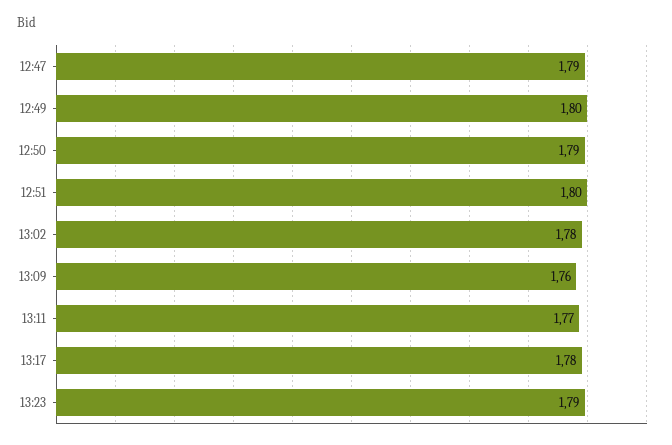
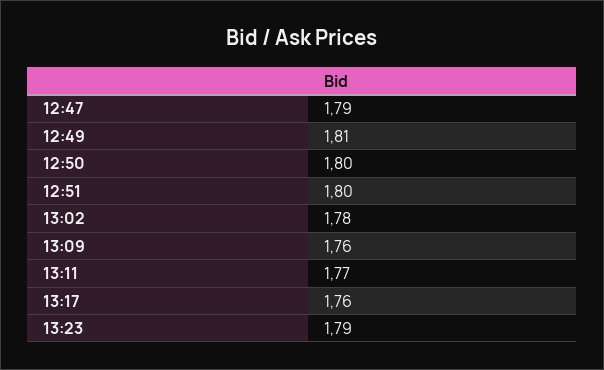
  {
    "12:47": 1.79,
-   "12:49": 1.8,
+   "12:49": 1.81,
-   "12:50": 1.79,
+   "12:50": 1.8,
    "12:51": 1.8,
    "13:02": 1.78,
    "13:09": 1.76,
    "13:11": 1.77,
-   "13:17": 1.78,
+   "13:17": 1.76,
    "13:23": 1.79
  }

